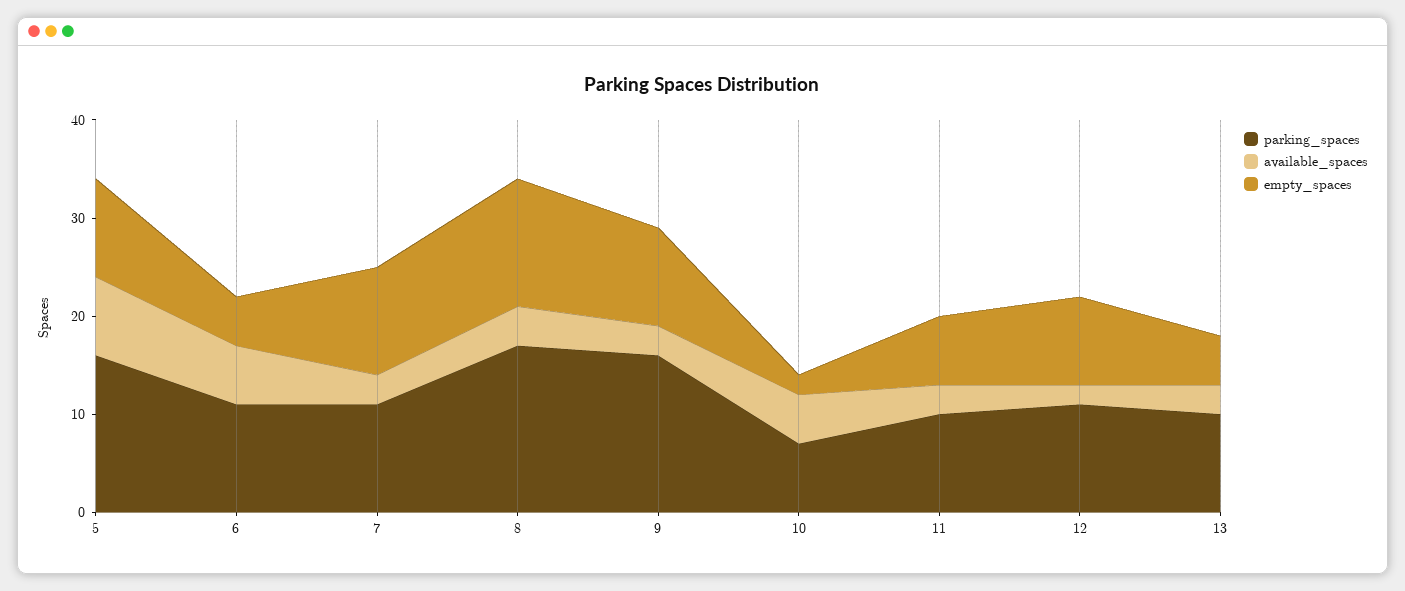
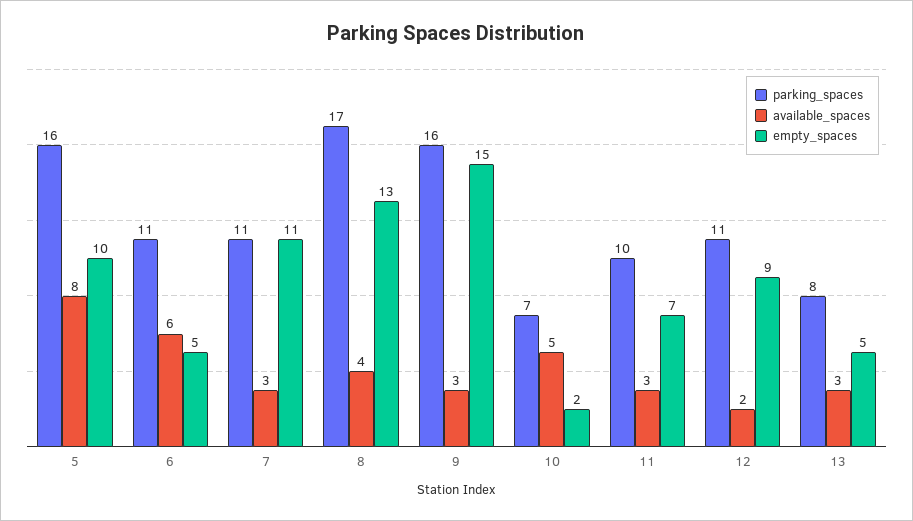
  {
    "parking_spaces": {
      "5": 16,
      "6": 11,
      "7": 11,
      "8": 17,
      "9": 16,
      "10": 7,
      "11": 10,
      "12": 11,
-     "13": 10
+     "13": 8
    },
    "available_spaces": {
      "5": 8,
      "6": 6,
      "7": 3,
      "8": 4,
      "9": 3,
      "10": 5,
      "11": 3,
      "12": 2,
      "13": 3
    },
    "empty_spaces": {
      "5": 10,
      "6": 5,
      "7": 11,
      "8": 13,
-     "9": 10,
+     "9": 15,
      "10": 2,
      "11": 7,
      "12": 9,
      "13": 5
    }
  }

